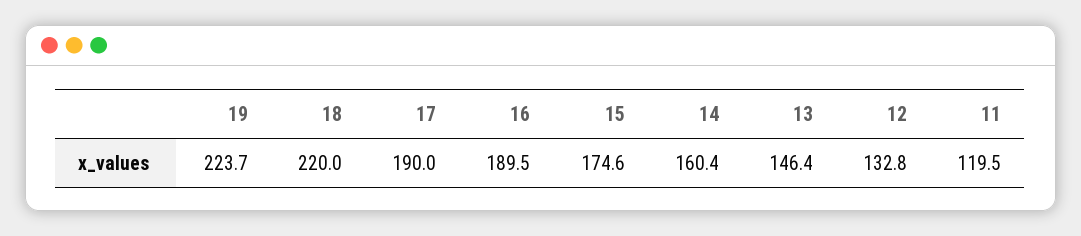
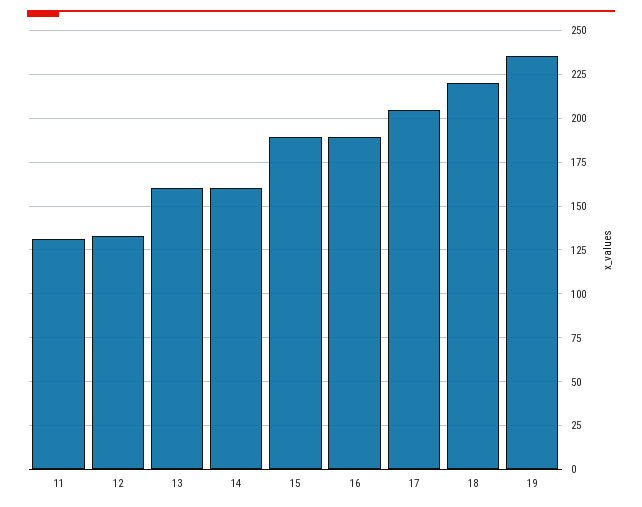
  {
-   "19": 223.7,
+   "19": 235,
    "18": 220,
-   "17": 190,
+   "17": 205,
    "16": 189.5,
-   "15": 174.6,
+   "15": 190,
    "14": 160.4,
-   "13": 146.4,
+   "13": 160,
    "12": 132.8,
-   "11": 119.5
+   "11": 130
  }

